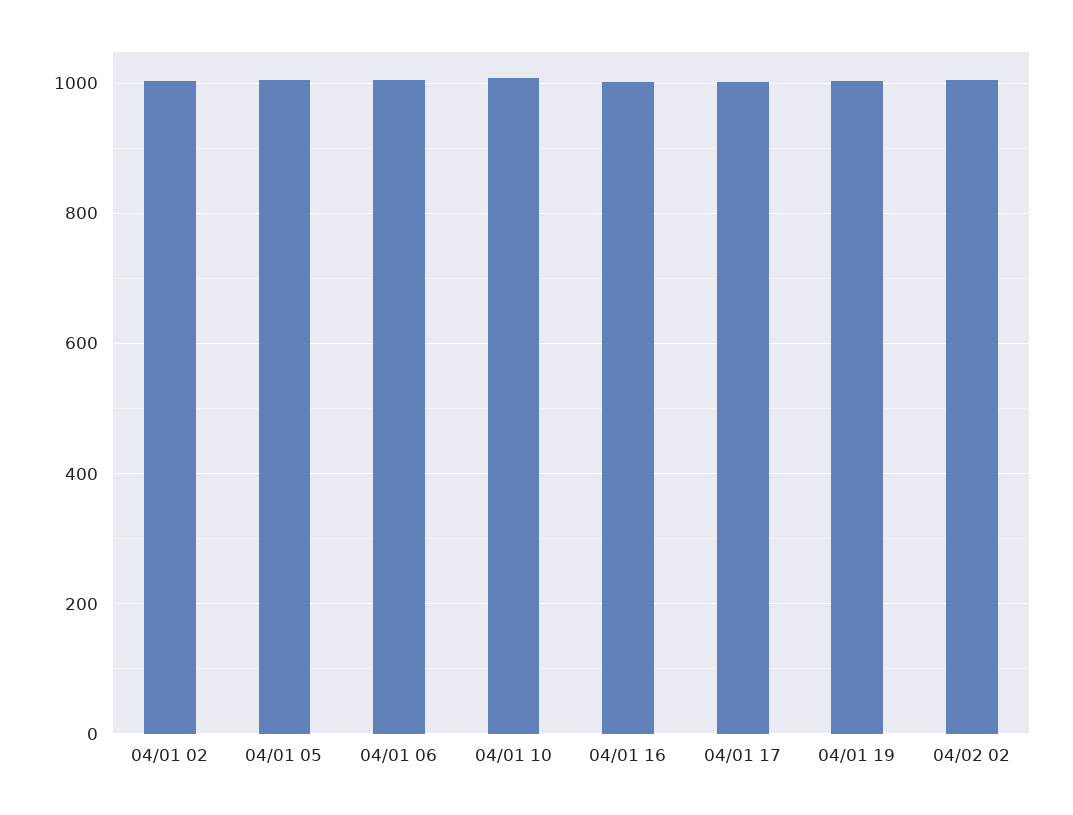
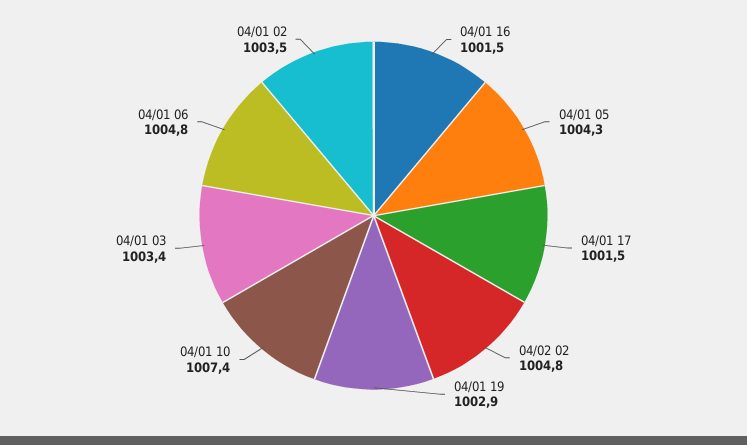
  {
    "04/01 02": 1003.5,
    "04/01 05": 1004.3,
    "04/01 06": 1004.8,
    "04/01 10": 1007.4,
    "04/01 16": 1001.5,
    "04/01 17": 1001.5,
    "04/01 19": 1002.9,
-   "04/02 02": 1004.8
+   "04/02 02": 1004.8,
+   "04/01 03": 1003.4
  }

